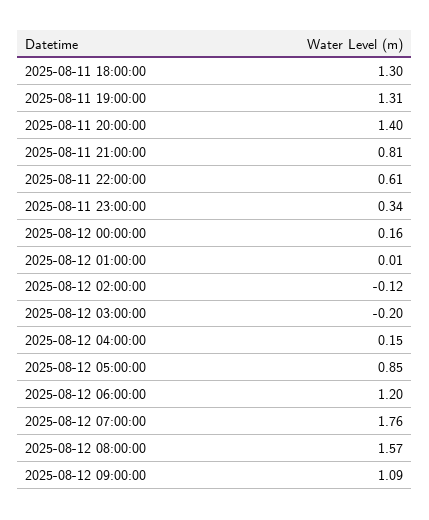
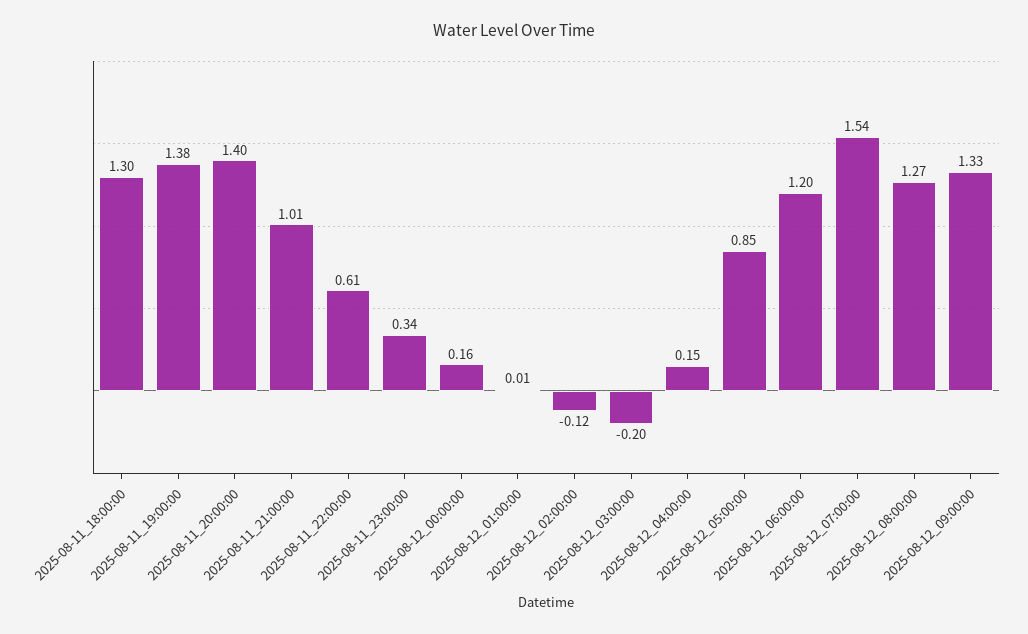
  {
    "2025-08-11 18:00:00": 1.3,
-   "2025-08-11 19:00:00": 1.31,
+   "2025-08-11 19:00:00": 1.38,
    "2025-08-11 20:00:00": 1.4,
-   "2025-08-11 21:00:00": 0.81,
+   "2025-08-11 21:00:00": 1.01,
    "2025-08-11 22:00:00": 0.61,
    "2025-08-11 23:00:00": 0.34,
    "2025-08-12 00:00:00": 0.16,
    "2025-08-12 01:00:00": 0.01,
    "2025-08-12 02:00:00": -0.12,
    "2025-08-12 03:00:00": -0.2,
    "2025-08-12 04:00:00": 0.15,
    "2025-08-12 05:00:00": 0.85,
    "2025-08-12 06:00:00": 1.2,
-   "2025-08-12 07:00:00": 1.76,
+   "2025-08-12 07:00:00": 1.54,
-   "2025-08-12 08:00:00": 1.57,
+   "2025-08-12 08:00:00": 1.27,
-   "2025-08-12 09:00:00": 1.09
+   "2025-08-12 09:00:00": 1.33
  }

